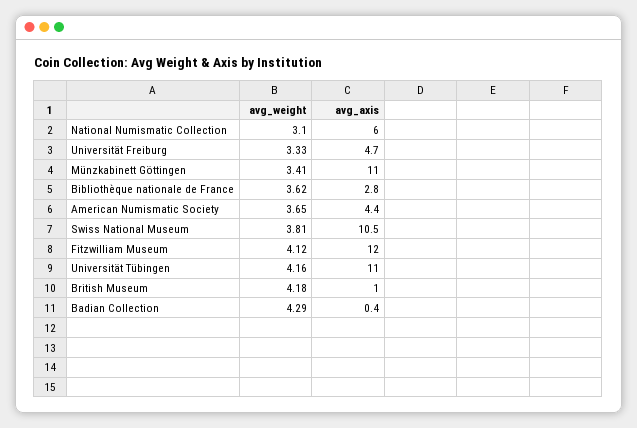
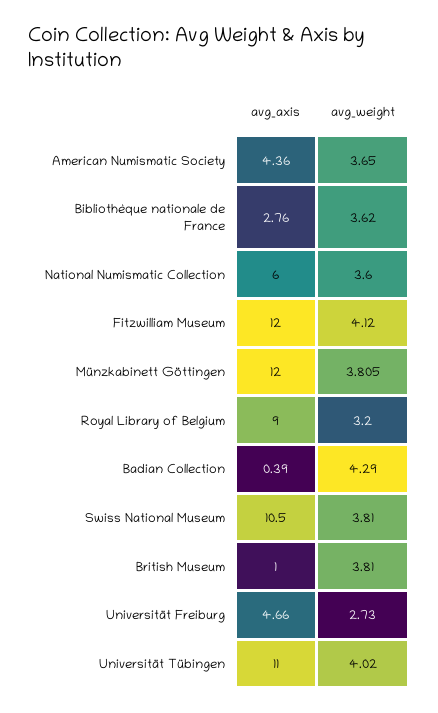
  {
    "avg_weight": {
-     "National Numismatic Collection": 3.1,
+     "National Numismatic Collection": 3.6,
-     "Universität Freiburg": 3.33,
+     "Universität Freiburg": 2.73,
-     "Münzkabinett Göttingen": 3.41,
+     "Münzkabinett Göttingen": 3.805,
      "Bibliothèque nationale de France": 3.62,
      "American Numismatic Society": 3.65,
      "Swiss National Museum": 3.81,
      "Fitzwilliam Museum": 4.12,
-     "Universität Tübingen": 4.16,
+     "Universität Tübingen": 4.02,
-     "British Museum": 4.18,
+     "British Museum": 3.81,
-     "Badian Collection": 4.29
+     "Badian Collection": 4.29,
+     "Royal Library of Belgium": 3.2
    },
    "avg_axis": {
      "National Numismatic Collection": 6,
      "Universität Freiburg": 4.66,
-     "Münzkabinett Göttingen": 11,
+     "Münzkabinett Göttingen": 12,
      "Bibliothèque nationale de France": 2.76,
      "American Numismatic Society": 4.36,
      "Swiss National Museum": 10.5,
      "Fitzwilliam Museum": 12,
      "Universität Tübingen": 11,
      "British Museum": 1,
-     "Badian Collection": 0.39
+     "Badian Collection": 0.39,
+     "Royal Library of Belgium": 9
    }
  }

